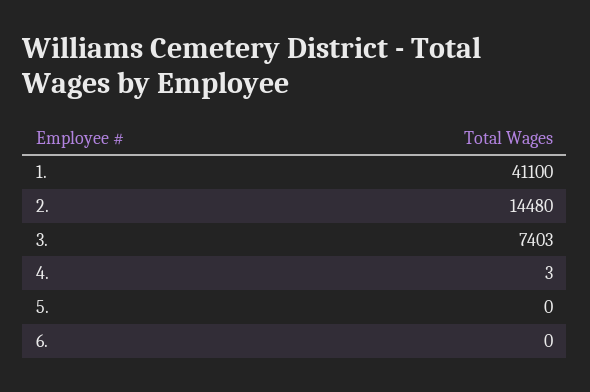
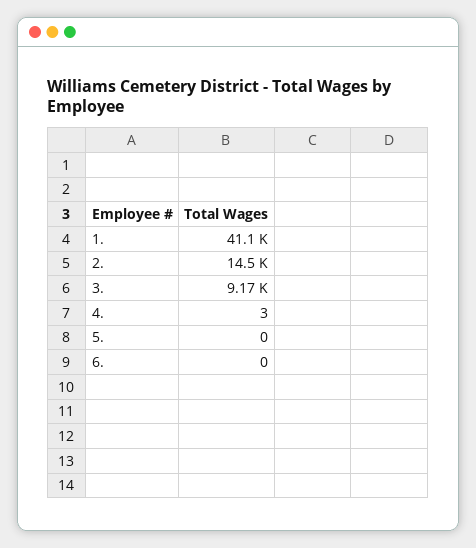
  {
    "1.": 41100,
    "2.": 14480,
-   "3.": 7403,
+   "3.": 9170,
    "4.": 3,
    "5.": 0,
    "6.": 0
  }

